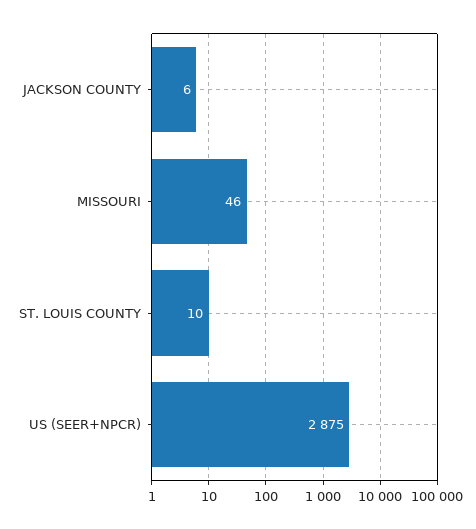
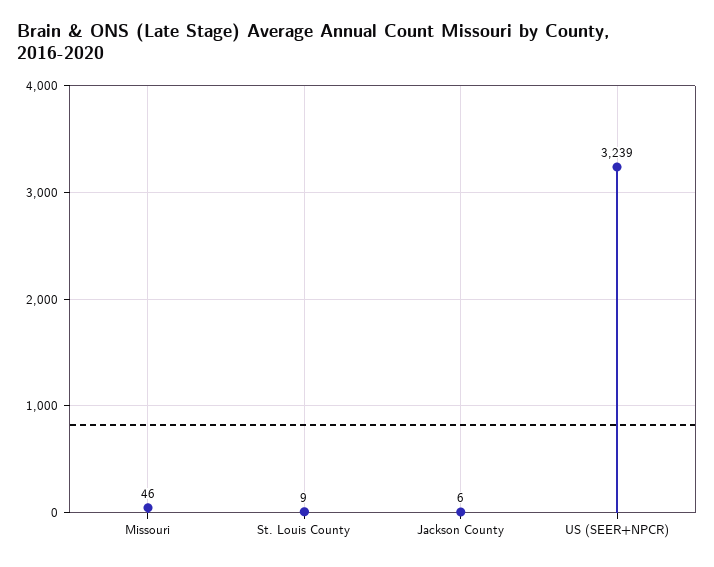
  {
    "JACKSON COUNTY": 6,
    "MISSOURI": 46,
-   "ST. LOUIS COUNTY": 10,
+   "ST. LOUIS COUNTY": 9,
-   "US (SEER+NPCR)": 2875
+   "US (SEER+NPCR)": 3239
  }

